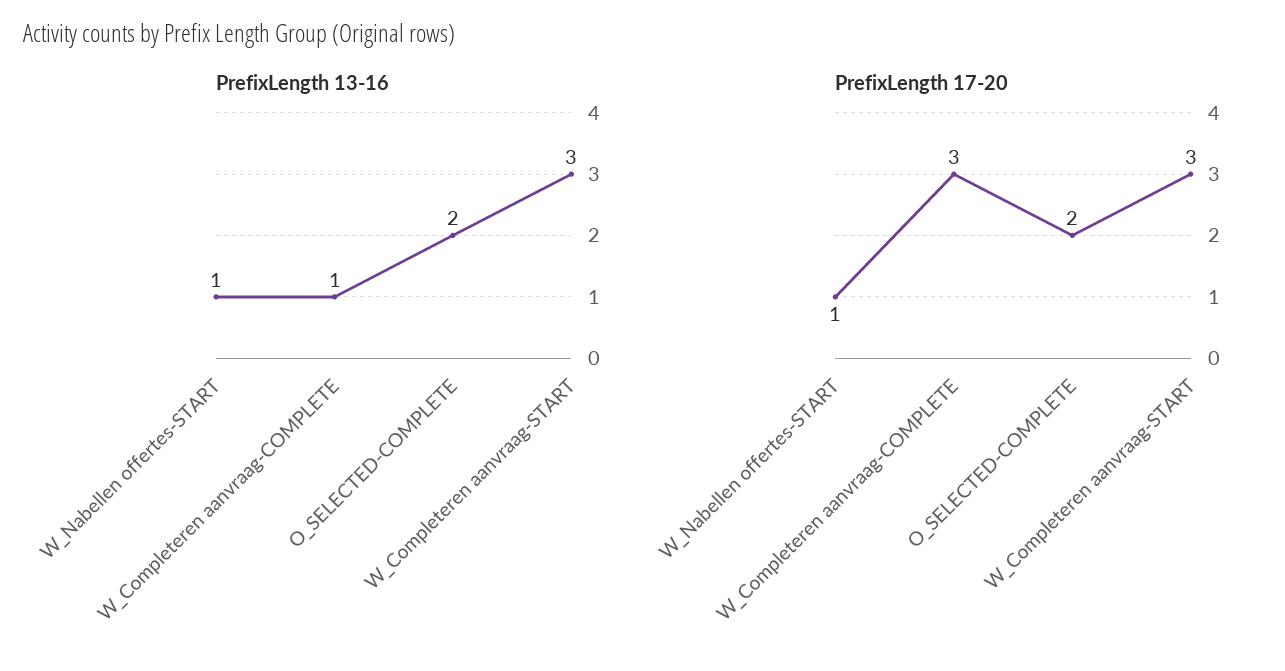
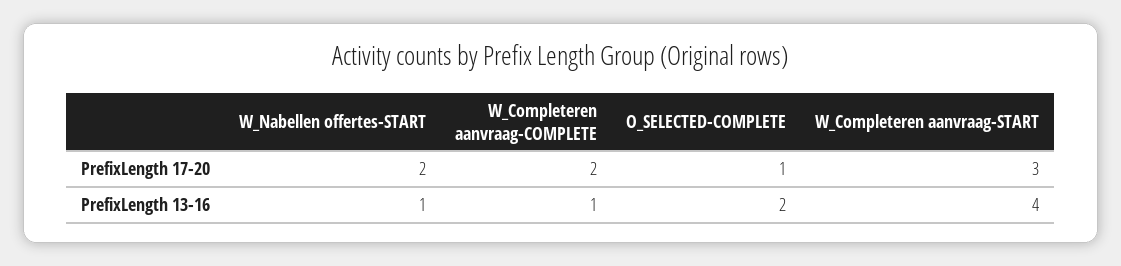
  {
    "PrefixLength 13-16": {
      "W_Nabellen offertes-START": 1,
      "W_Completeren aanvraag-COMPLETE": 1,
      "O_SELECTED-COMPLETE": 2,
-     "W_Completeren aanvraag-START": 3
+     "W_Completeren aanvraag-START": 4
    },
    "PrefixLength 17-20": {
-     "W_Nabellen offertes-START": 1,
+     "W_Nabellen offertes-START": 2,
-     "W_Completeren aanvraag-COMPLETE": 3,
+     "W_Completeren aanvraag-COMPLETE": 2,
-     "O_SELECTED-COMPLETE": 2,
+     "O_SELECTED-COMPLETE": 1,
      "W_Completeren aanvraag-START": 3
    }
  }

